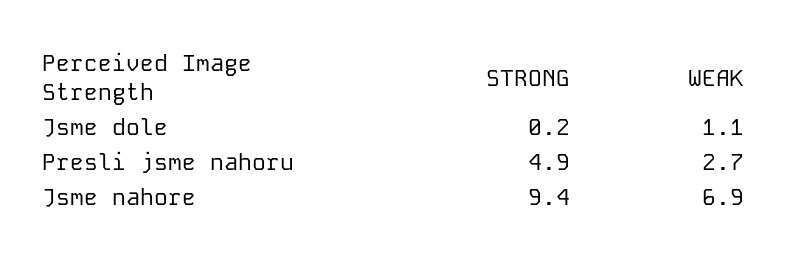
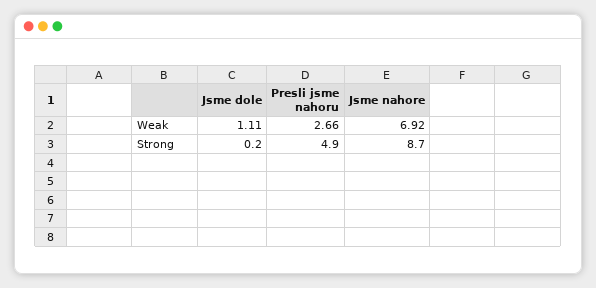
  {
    "STRONG": {
      "Jsme dole": 0.2,
      "Presli jsme nahoru": 4.9,
-     "Jsme nahore": 9.4
+     "Jsme nahore": 8.7
    },
    "WEAK": {
      "Jsme dole": 1.11,
      "Presli jsme nahoru": 2.66,
      "Jsme nahore": 6.92
    }
  }

